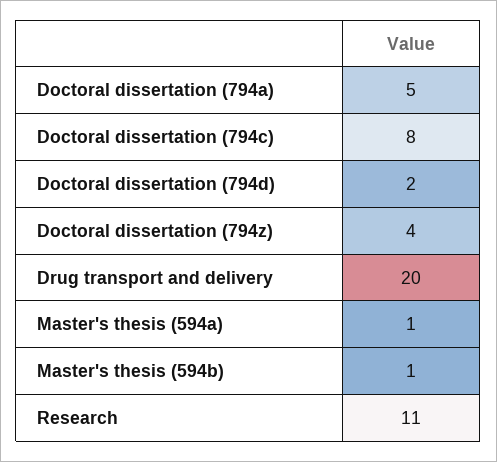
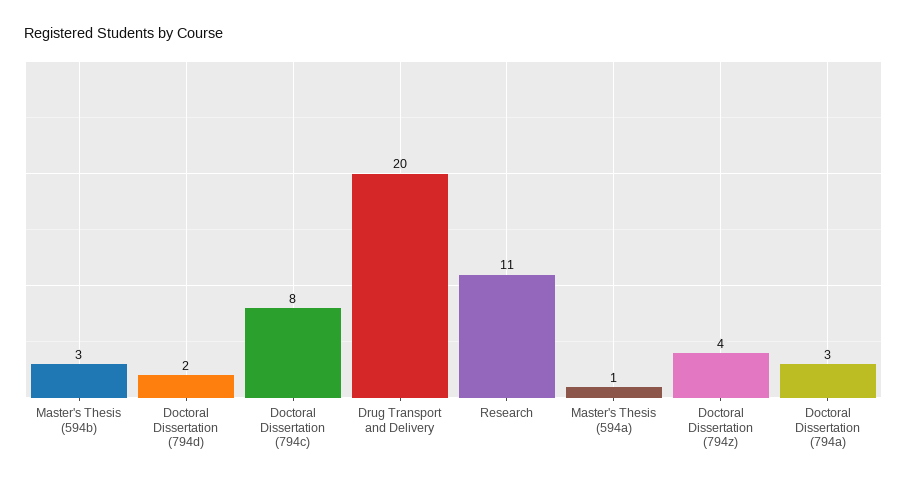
  {
-   "Doctoral dissertation (794a)": 5,
+   "Doctoral dissertation (794a)": 3,
    "Doctoral dissertation (794c)": 8,
    "Doctoral dissertation (794d)": 2,
    "Doctoral dissertation (794z)": 4,
    "Drug transport and delivery": 20,
    "Master's thesis (594a)": 1,
-   "Master's thesis (594b)": 1,
+   "Master's thesis (594b)": 3,
    "Research": 11
  }

